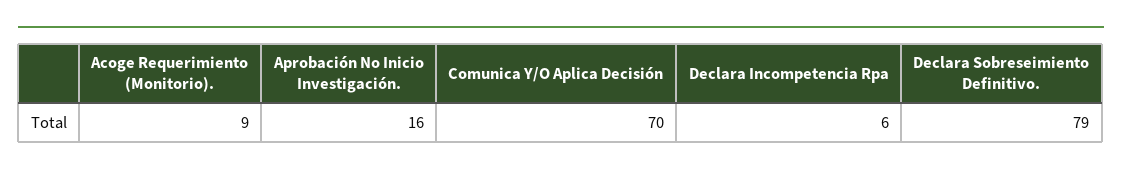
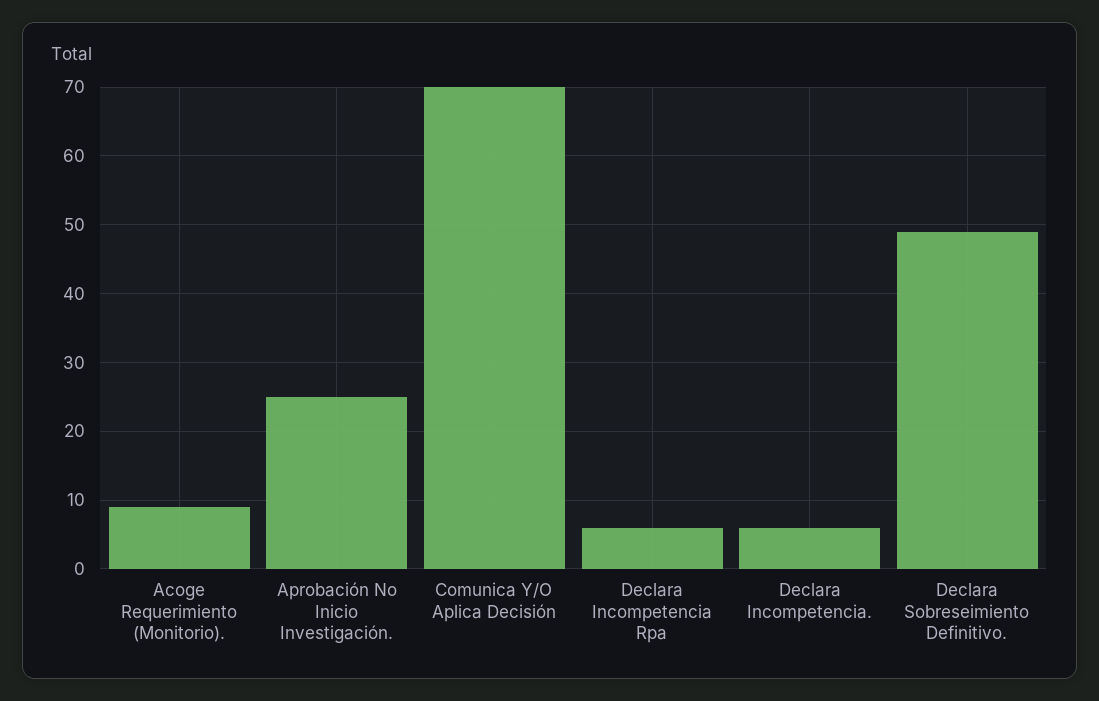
  {
    "Acoge Requerimiento (Monitorio).": 9,
-   "Aprobación No Inicio Investigación.": 16,
+   "Aprobación No Inicio Investigación.": 25,
    "Comunica Y/O Aplica Decisión": 70,
    "Declara Incompetencia Rpa": 6,
-   "Declara Sobreseimiento Definitivo.": 79
+   "Declara Sobreseimiento Definitivo.": 49,
+   "Declara Incompetencia.": 6
  }

